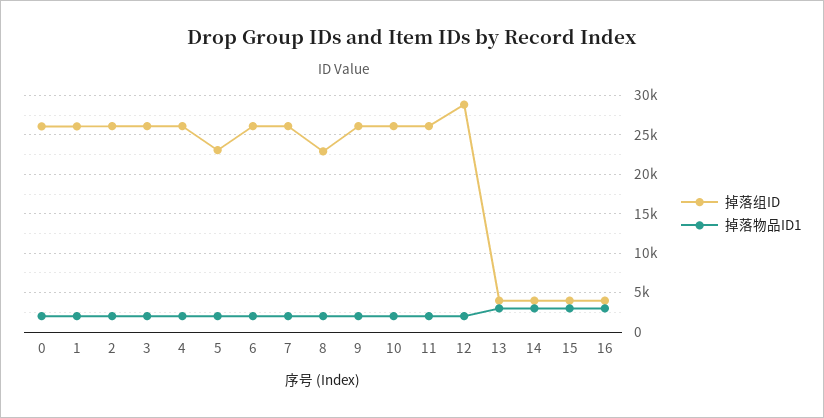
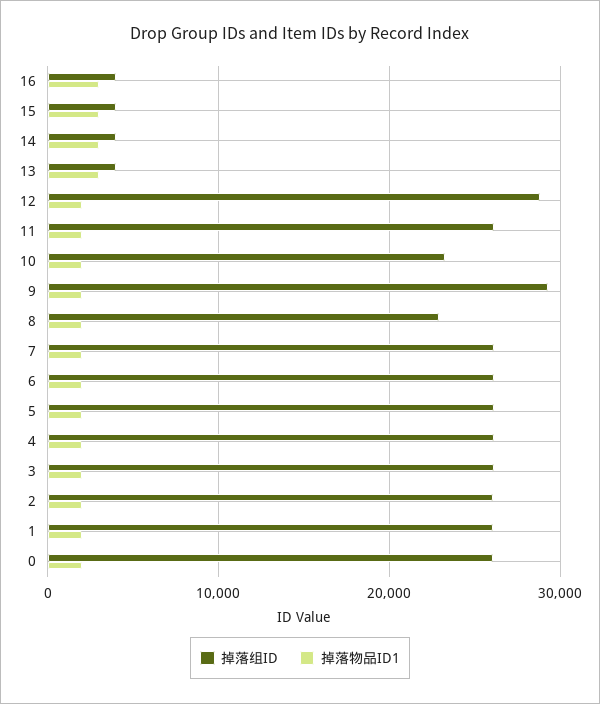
  {
    "掉落组ID": {
      "0": 26000,
      "1": 26000,
      "2": 26000,
      "3": 26000,
      "4": 26000,
-     "5": 23000,
+     "5": 26000,
      "6": 26000,
      "7": 26000,
      "8": 23000,
-     "9": 26000,
+     "9": 29000,
-     "10": 26000,
+     "10": 23000,
      "11": 26000,
      "12": 29000,
      "13": 4000,
      "14": 4000,
      "15": 4000,
      "16": 4000
    },
    "掉落物品ID1": {
      "0": 2000,
      "1": 2000,
      "2": 2000,
      "3": 2000,
      "4": 2000,
      "5": 2000,
      "6": 2000,
      "7": 2000,
      "8": 2000,
      "9": 2000,
      "10": 2000,
      "11": 2000,
      "12": 2000,
      "13": 3000,
      "14": 3000,
      "15": 3000,
      "16": 3000
    }
  }

